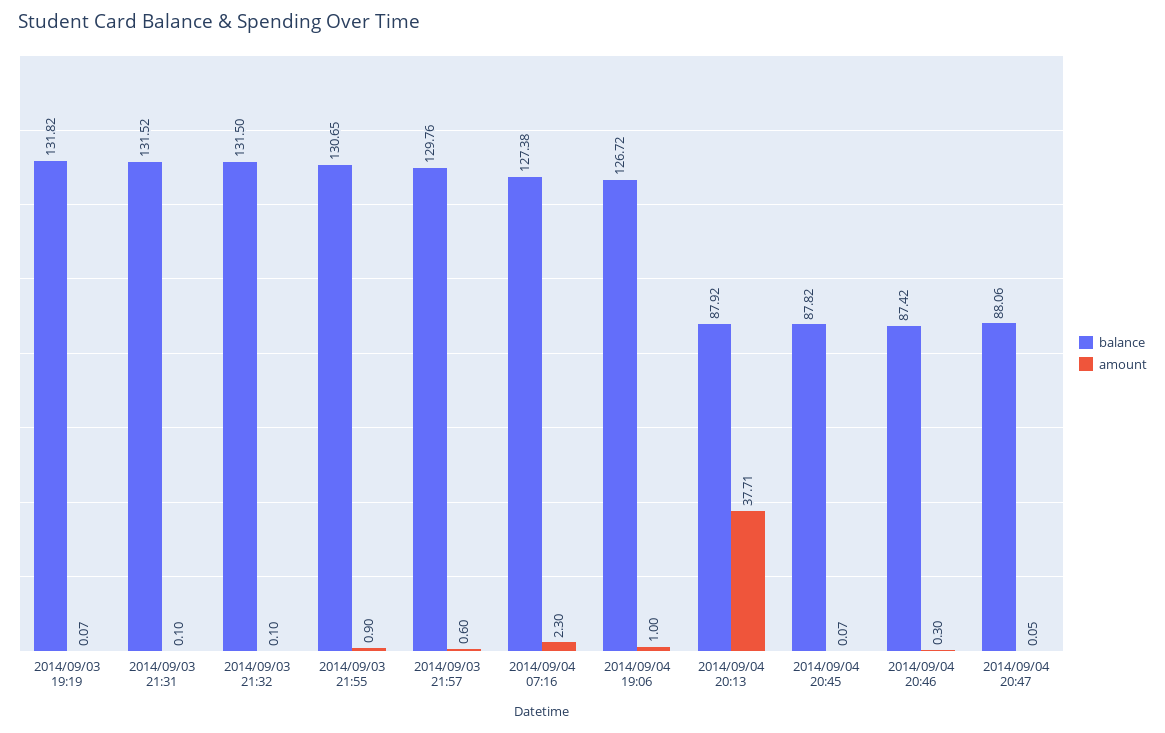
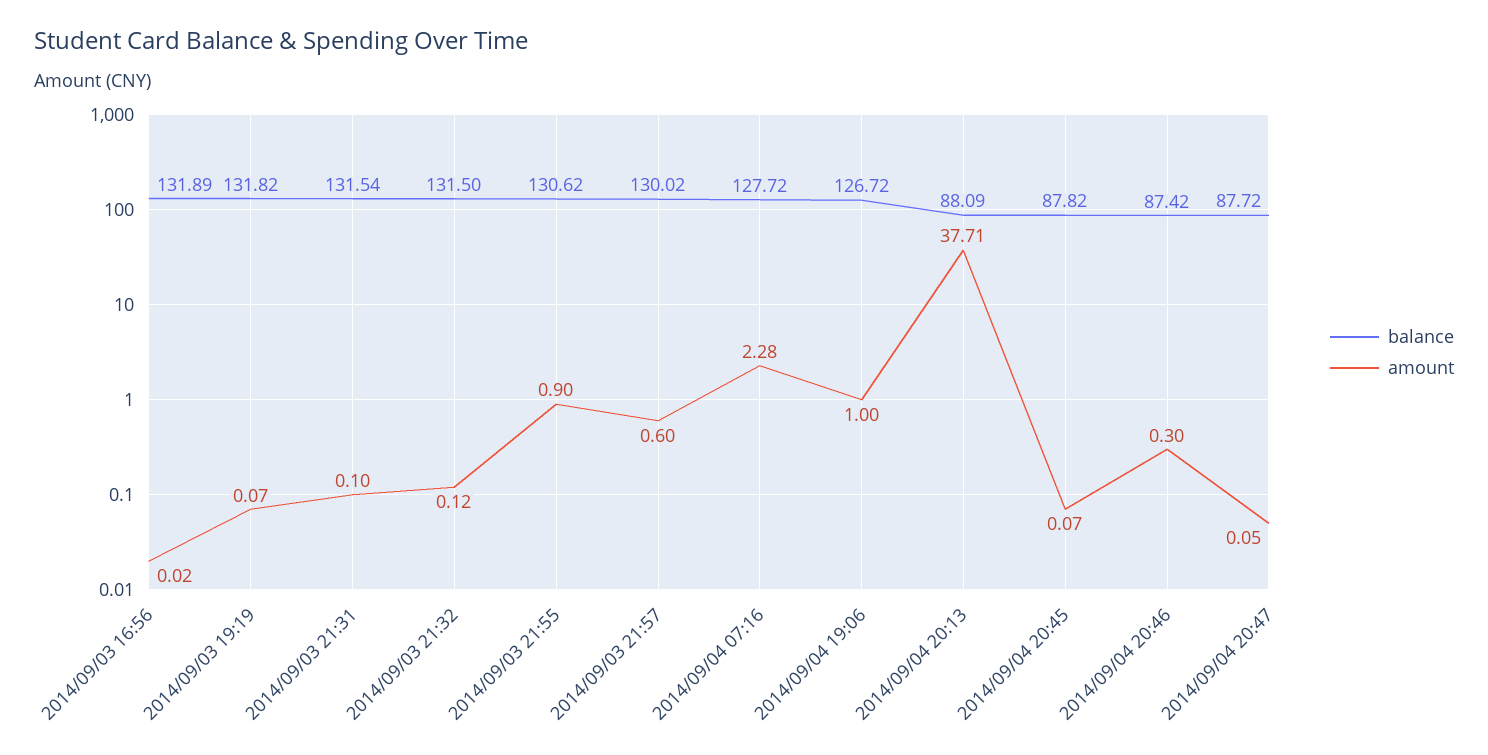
  {
    "balance": {
      "2014/09/03 19:19": 131.82,
-     "2014/09/03 21:31": 131.52,
+     "2014/09/03 21:31": 131.54,
      "2014/09/03 21:32": 131.5,
-     "2014/09/03 21:55": 130.65,
+     "2014/09/03 21:55": 130.62,
-     "2014/09/03 21:57": 129.76,
+     "2014/09/03 21:57": 130.02,
-     "2014/09/04 07:16": 127.38,
+     "2014/09/04 07:16": 127.72,
      "2014/09/04 19:06": 126.72,
-     "2014/09/04 20:13": 87.92,
+     "2014/09/04 20:13": 88.09,
      "2014/09/04 20:45": 87.82,
      "2014/09/04 20:46": 87.42,
-     "2014/09/04 20:47": 88.06
+     "2014/09/04 20:47": 87.72,
+     "2014/09/03 16:56": 131.89
    },
    "amount": {
      "2014/09/03 19:19": 0.07,
      "2014/09/03 21:31": 0.1,
-     "2014/09/03 21:32": 0.1,
+     "2014/09/03 21:32": 0.12,
      "2014/09/03 21:55": 0.9,
      "2014/09/03 21:57": 0.6,
-     "2014/09/04 07:16": 2.3,
+     "2014/09/04 07:16": 2.28,
      "2014/09/04 19:06": 1,
      "2014/09/04 20:13": 37.71,
      "2014/09/04 20:45": 0.07,
      "2014/09/04 20:46": 0.3,
-     "2014/09/04 20:47": 0.05
+     "2014/09/04 20:47": 0.05,
+     "2014/09/03 16:56": 0.02
    }
  }

